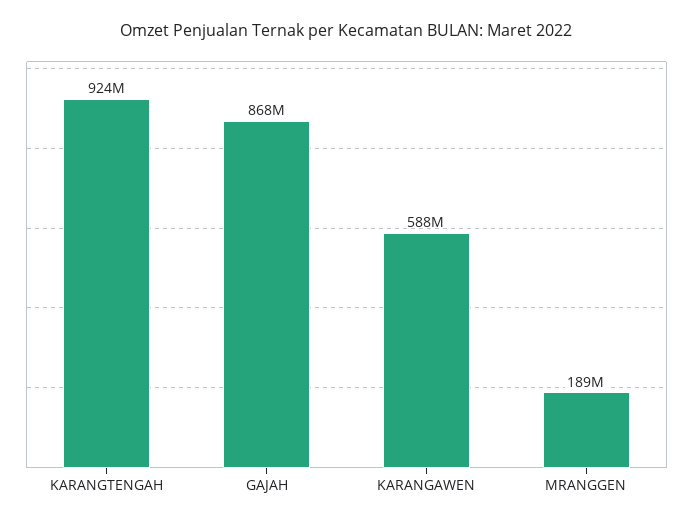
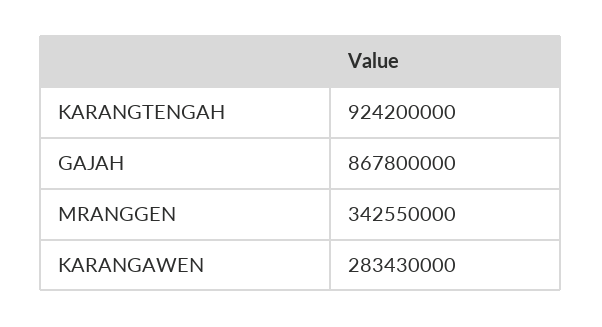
  {
    "KARANGTENGAH": 924200000,
    "GAJAH": 867800000,
-   "KARANGAWEN": 588000000,
+   "KARANGAWEN": 283430000,
-   "MRANGGEN": 189000000
+   "MRANGGEN": 342550000
  }

